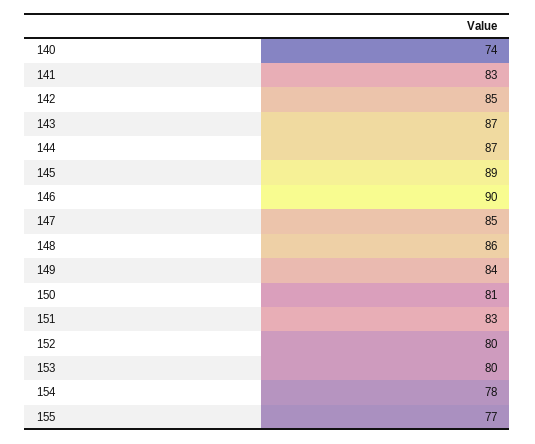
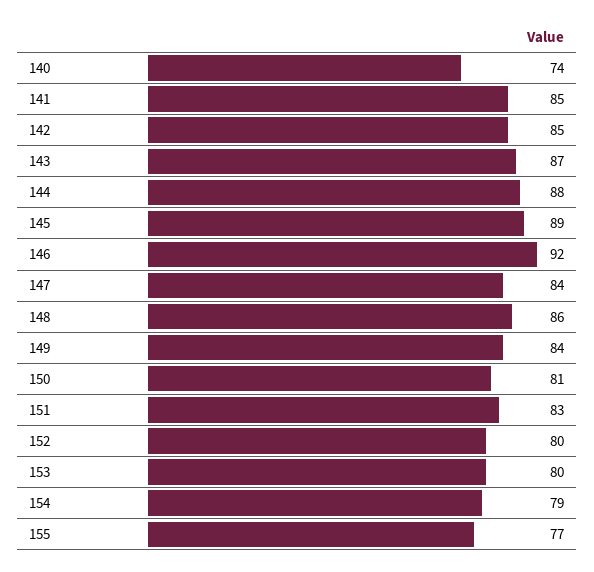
  {
    "140": 74,
-   "141": 83,
+   "141": 85,
    "142": 85,
    "143": 87,
-   "144": 87,
+   "144": 88,
    "145": 89,
-   "146": 90,
+   "146": 92,
-   "147": 85,
+   "147": 84,
    "148": 86,
    "149": 84,
    "150": 81,
    "151": 83,
    "152": 80,
    "153": 80,
-   "154": 78,
+   "154": 79,
    "155": 77
  }

